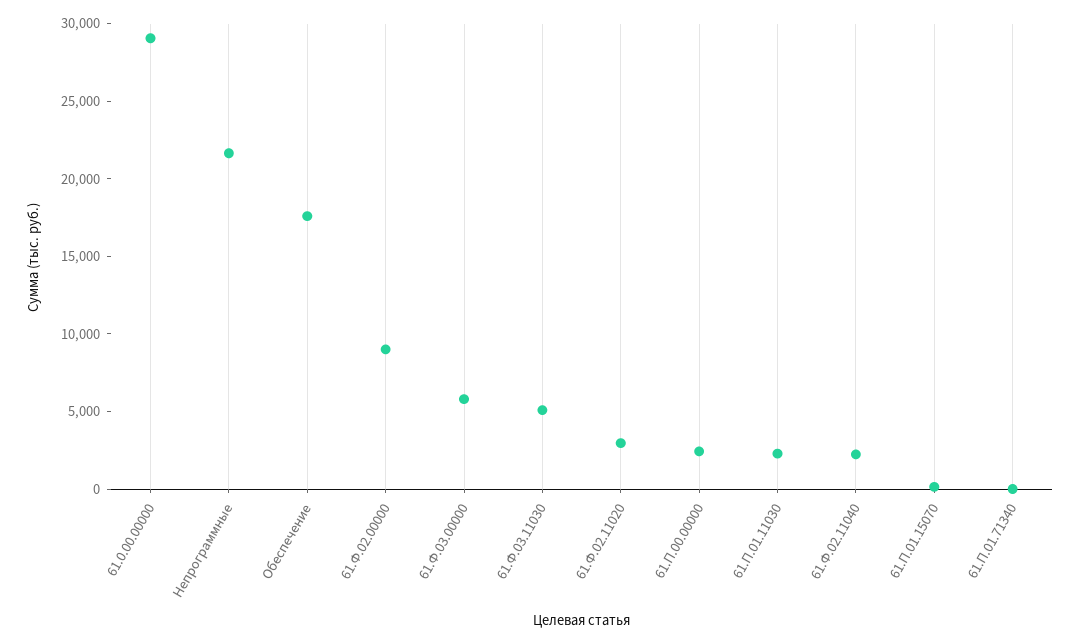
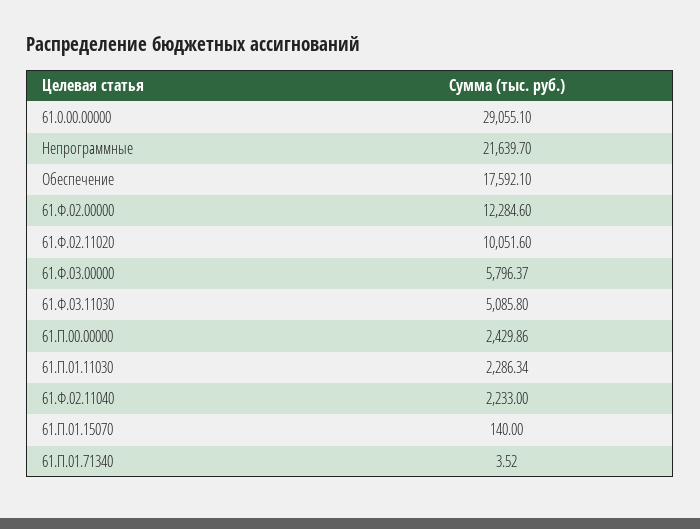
  {
    "61.0.00.00000": 29055.1,
    "Непрограммные": 21639.7,
    "Обеспечение": 17592.1,
-   "61.Ф.02.00000": 9000,
+   "61.Ф.02.00000": 12284.6,
    "61.Ф.03.00000": 5796.37,
    "61.Ф.03.11030": 5085.8,
-   "61.Ф.02.11020": 3000,
+   "61.Ф.02.11020": 10051.6,
    "61.П.00.00000": 2429.86,
    "61.П.01.11030": 2286.34,
    "61.Ф.02.11040": 2233,
    "61.П.01.15070": 140,
    "61.П.01.71340": 3.52
  }

